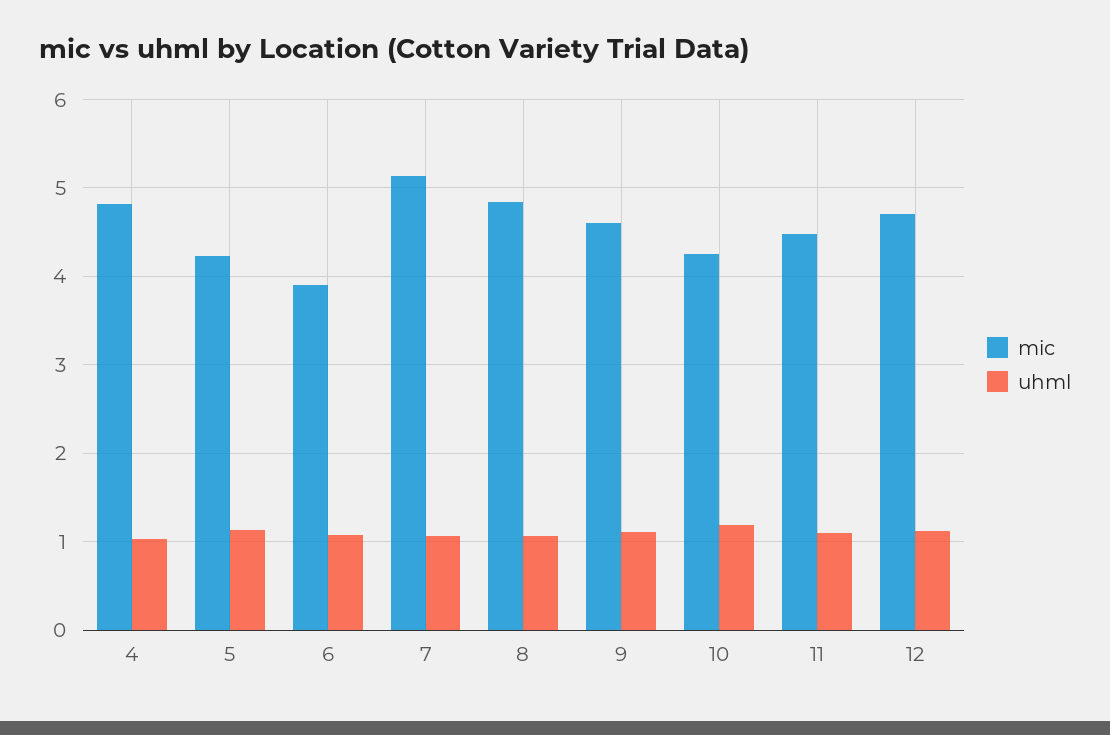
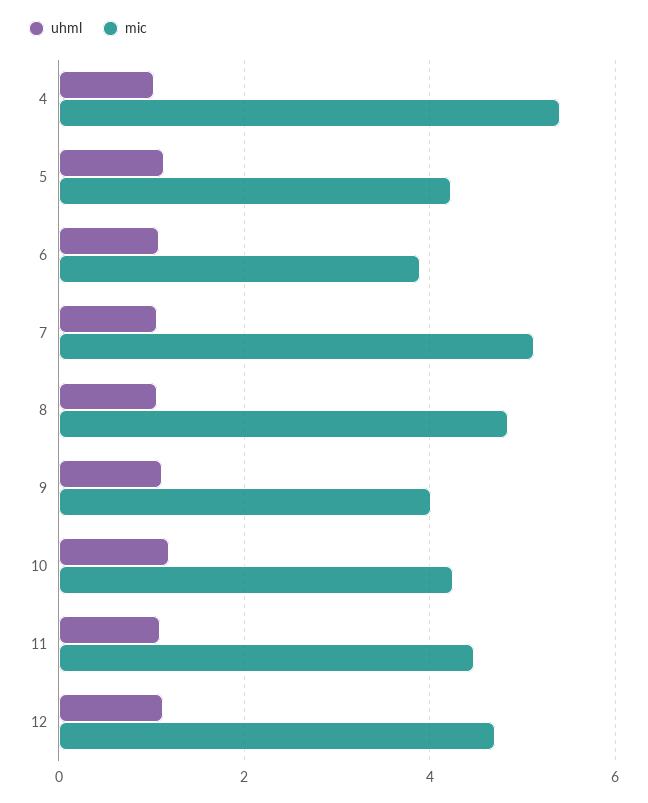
  {
    "mic": {
-     "4": 4.8,
+     "4": 5.4,
      "5": 4.2,
      "6": 3.9,
      "7": 5.1,
      "8": 4.8,
-     "9": 4.6,
+     "9": 4,
      "10": 4.3,
      "11": 4.5,
      "12": 4.7
    },
    "uhml": {
      "4": 1,
      "5": 1.1,
      "6": 1.1,
      "7": 1.1,
      "8": 1.1,
      "9": 1.1,
      "10": 1.2,
      "11": 1.1,
      "12": 1.1
    }
  }

